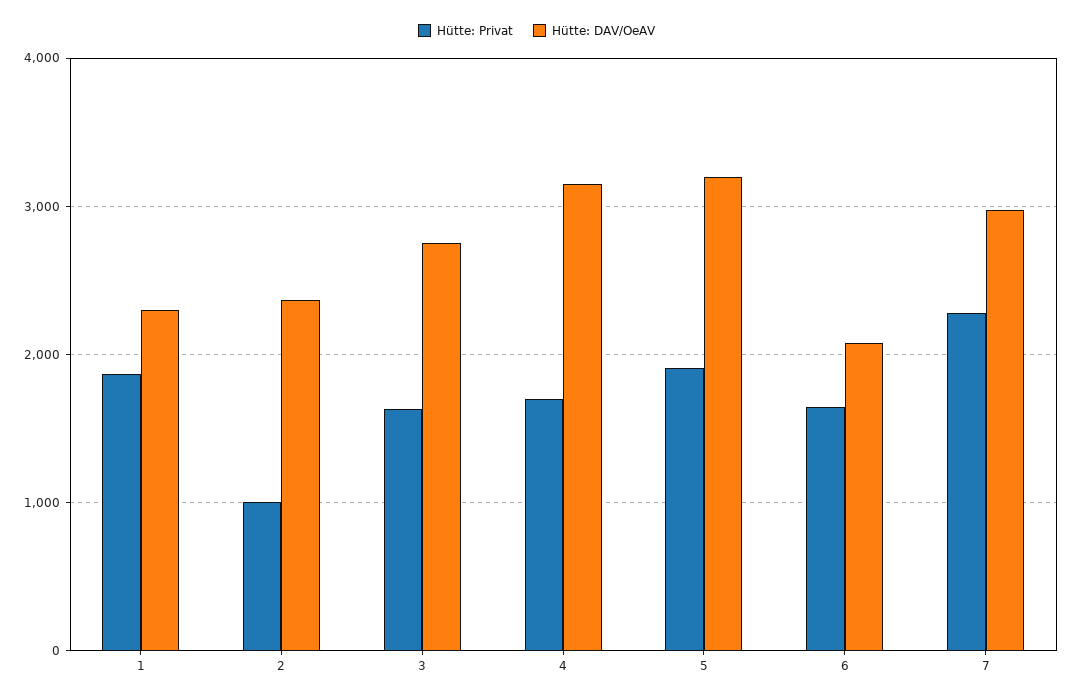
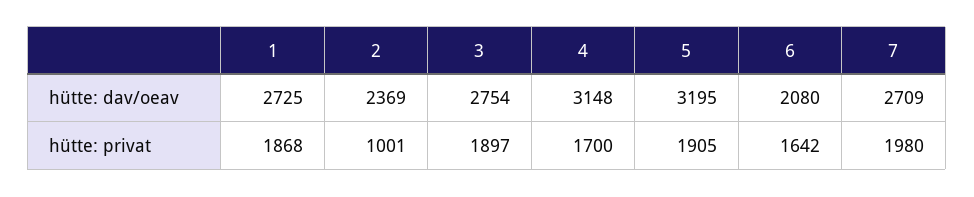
  {
    "Hütte: Privat": {
      "1": 1868,
      "2": 1001,
-     "3": 1600,
+     "3": 1897,
      "4": 1700,
      "5": 1905,
      "6": 1642,
-     "7": 2300
+     "7": 1980
    },
    "Hütte: DAV/OeAV": {
-     "1": 2300,
+     "1": 2725,
      "2": 2369,
      "3": 2754,
      "4": 3148,
      "5": 3195,
      "6": 2080,
-     "7": 3000
+     "7": 2709
    }
  }

